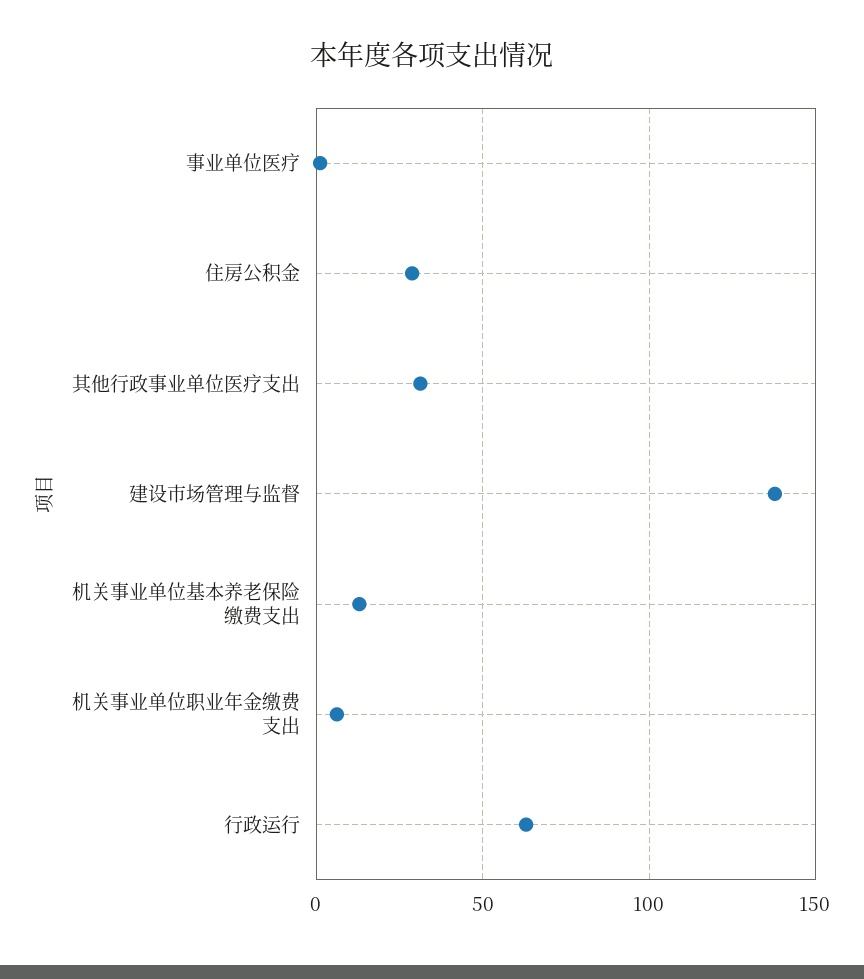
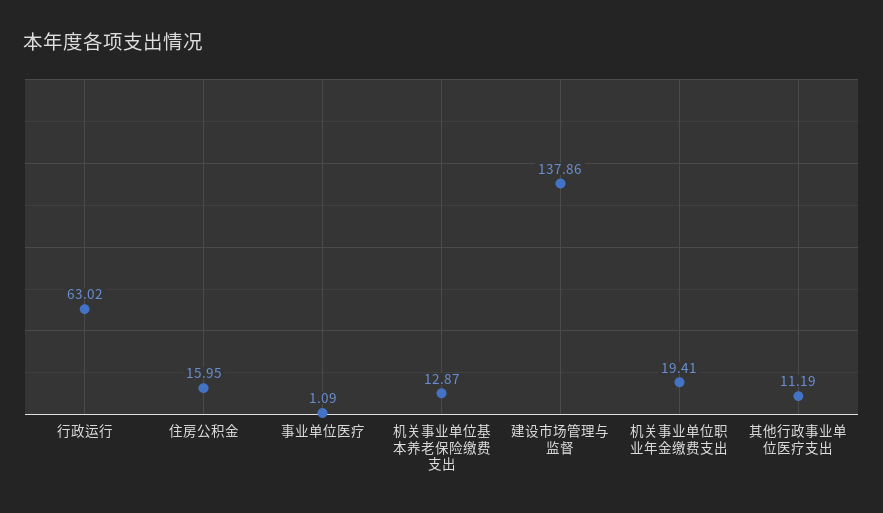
  {
    "事业单位医疗": 1.09,
-   "住房公积金": 30,
+   "住房公积金": 15.95,
-   "其他行政事业单位医疗支出": 30,
+   "其他行政事业单位医疗支出": 11.19,
    "建设市场管理与监督": 137.86,
    "机关事业单位基本养老保险缴费支出": 12.87,
-   "机关事业单位职业年金缴费支出": 5,
+   "机关事业单位职业年金缴费支出": 19.41,
    "行政运行": 63.02
  }

